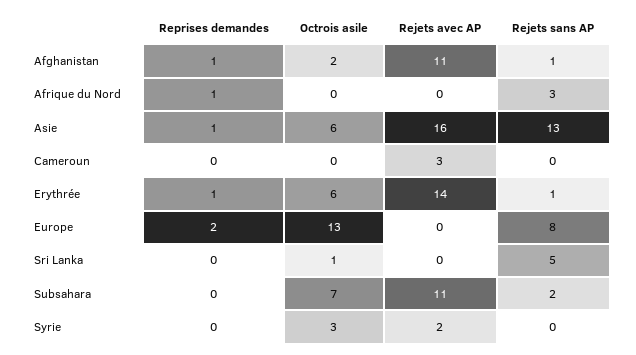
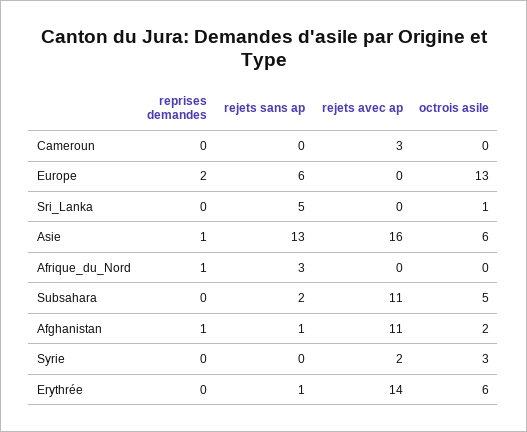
  {
    "Reprises demandes": {
      "Afghanistan": 1,
      "Afrique du Nord": 1,
      "Asie": 1,
      "Cameroun": 0,
-     "Erythrée": 1,
+     "Erythrée": 0,
      "Europe": 2,
      "Sri Lanka": 0,
      "Subsahara": 0,
      "Syrie": 0
    },
    "Octrois asile": {
      "Afghanistan": 2,
      "Afrique du Nord": 0,
      "Asie": 6,
      "Cameroun": 0,
      "Erythrée": 6,
      "Europe": 13,
      "Sri Lanka": 1,
-     "Subsahara": 7,
+     "Subsahara": 5,
      "Syrie": 3
    },
    "Rejets avec AP": {
      "Afghanistan": 11,
      "Afrique du Nord": 0,
      "Asie": 16,
      "Cameroun": 3,
      "Erythrée": 14,
      "Europe": 0,
      "Sri Lanka": 0,
      "Subsahara": 11,
      "Syrie": 2
    },
    "Rejets sans AP": {
      "Afghanistan": 1,
      "Afrique du Nord": 3,
      "Asie": 13,
      "Cameroun": 0,
      "Erythrée": 1,
-     "Europe": 8,
+     "Europe": 6,
      "Sri Lanka": 5,
      "Subsahara": 2,
      "Syrie": 0
    }
  }

